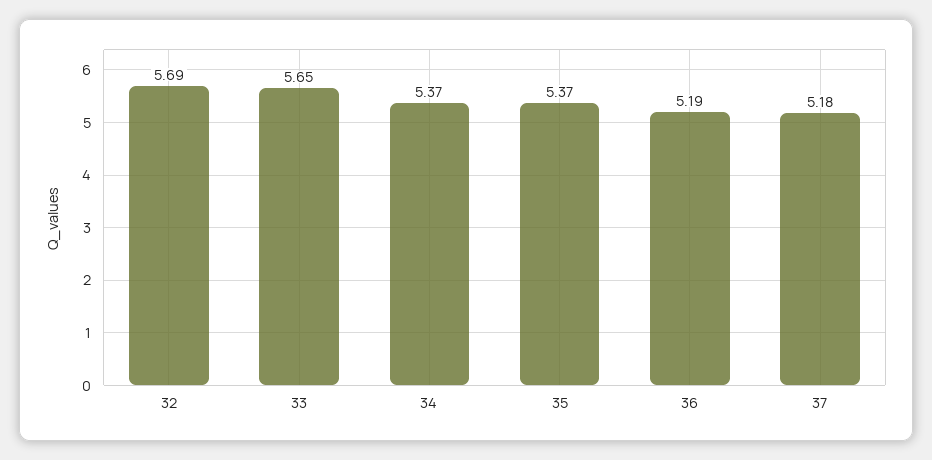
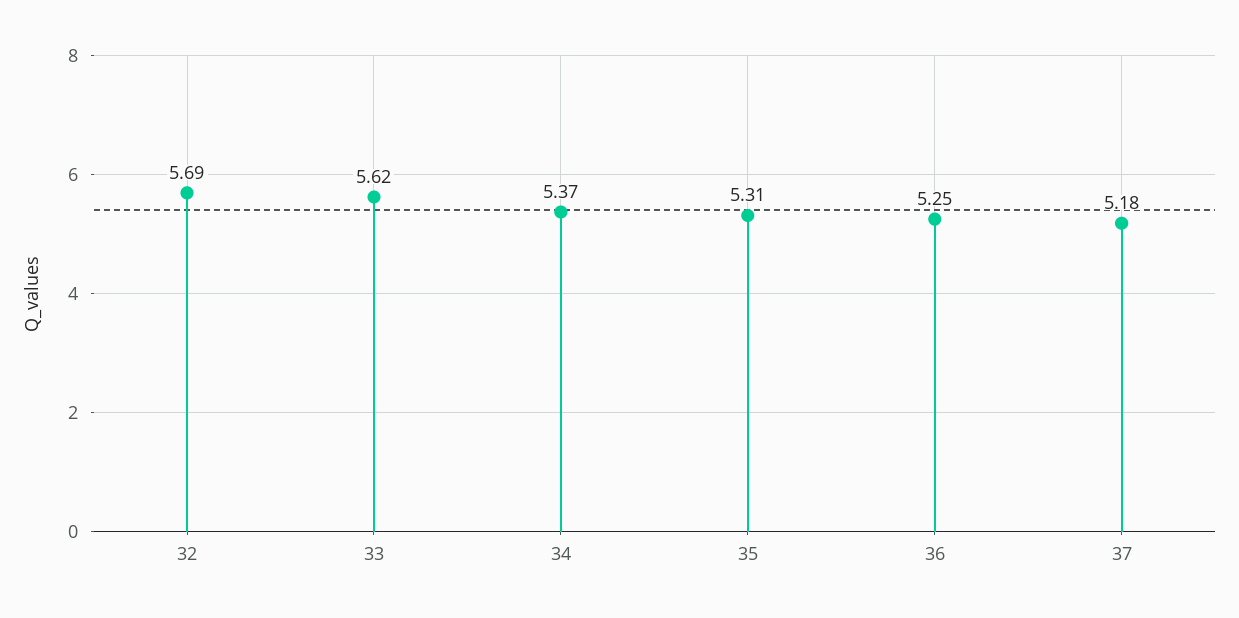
  {
    "32": 5.69,
-   "33": 5.65,
+   "33": 5.62,
    "34": 5.37,
-   "35": 5.37,
+   "35": 5.31,
-   "36": 5.19,
+   "36": 5.25,
    "37": 5.18
  }

